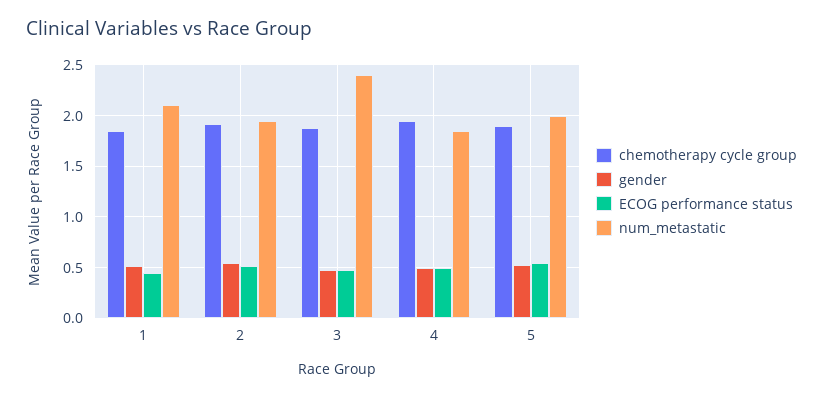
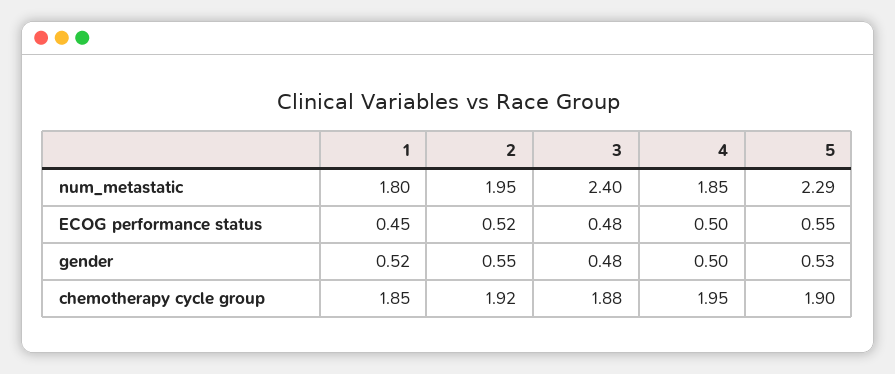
  {
    "chemotherapy cycle group": {
      "1": 1.85,
      "2": 1.92,
      "3": 1.88,
      "4": 1.95,
      "5": 1.9
    },
    "gender": {
      "1": 0.52,
      "2": 0.55,
      "3": 0.48,
      "4": 0.5,
      "5": 0.53
    },
    "ECOG performance status": {
      "1": 0.45,
      "2": 0.52,
      "3": 0.48,
      "4": 0.5,
      "5": 0.55
    },
    "num_metastatic": {
-     "1": 2.1,
+     "1": 1.8,
      "2": 1.95,
      "3": 2.4,
      "4": 1.85,
-     "5": 2
+     "5": 2.29
    }
  }

